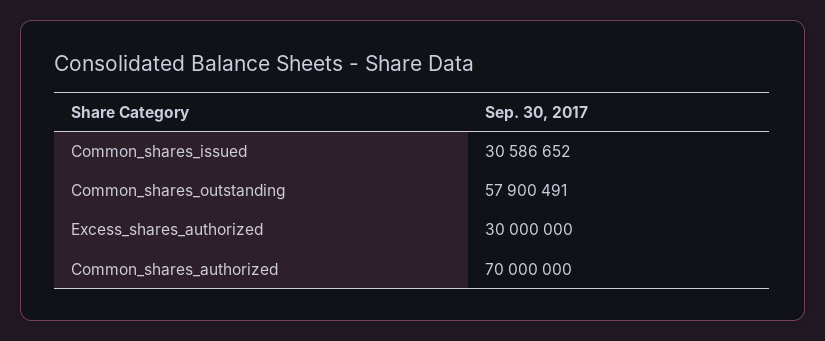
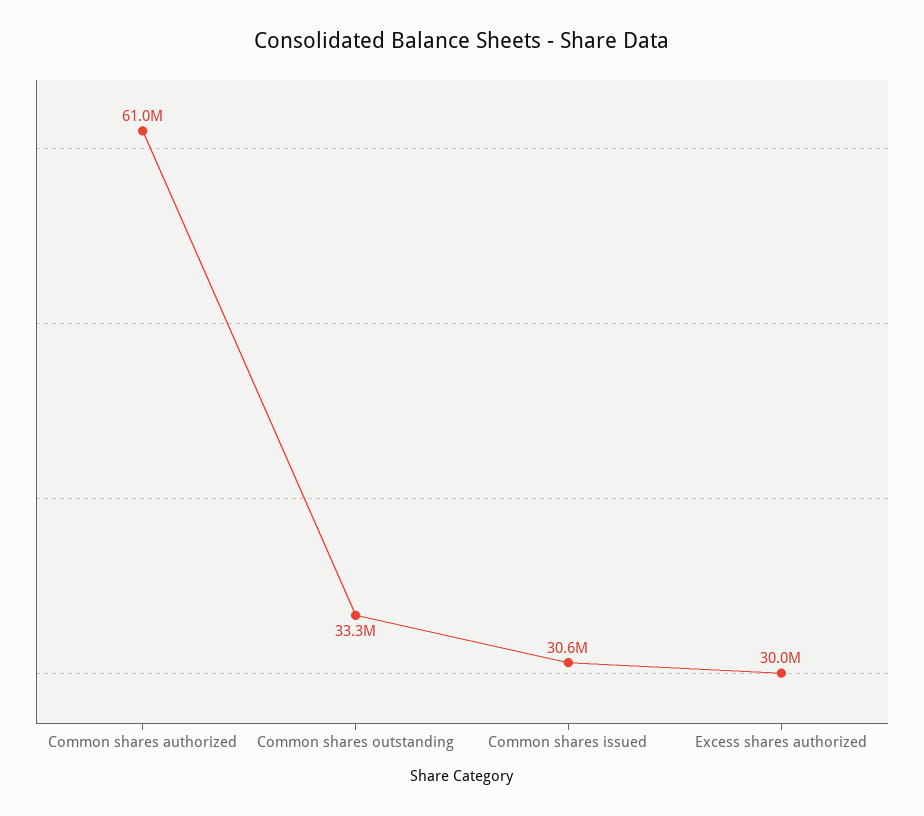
  {
    "Common_shares_issued": 30586652,
-   "Common_shares_outstanding": 57900491,
+   "Common_shares_outstanding": 33300000,
    "Excess_shares_authorized": 30000000,
-   "Common_shares_authorized": 70000000
+   "Common_shares_authorized": 61000000
  }

